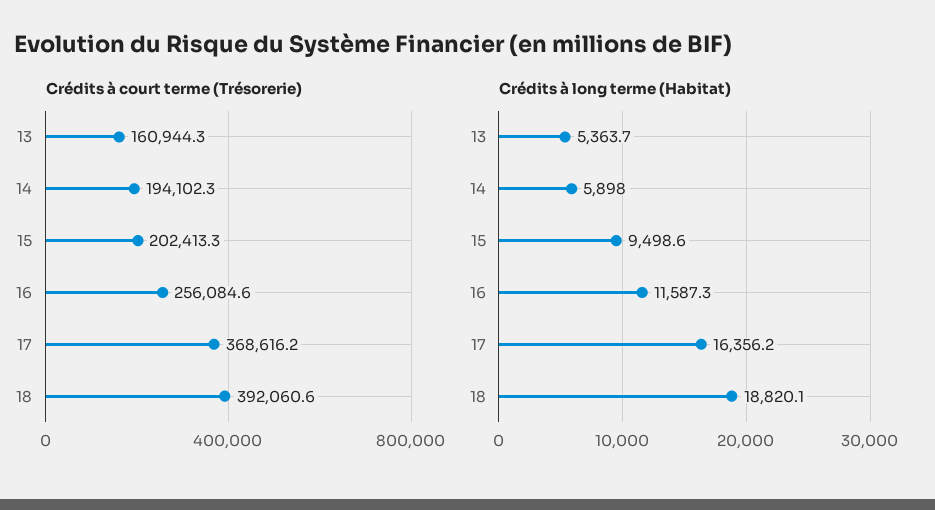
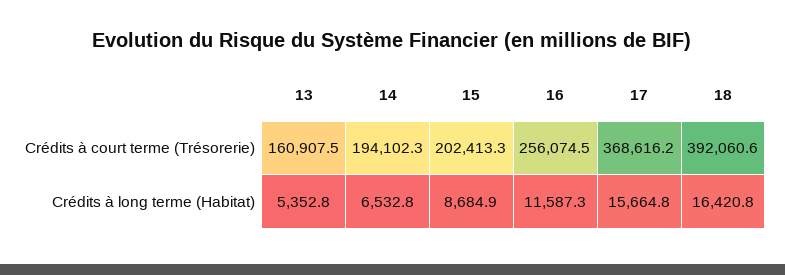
  {
    "Crédits à court terme (Trésorerie)": {
-     "13": 160944.3,
+     "13": 160907.5,
      "14": 194102.3,
      "15": 202413.3,
-     "16": 256084.6,
+     "16": 256074.5,
      "17": 368616.2,
      "18": 392060.6
    },
    "Crédits à long terme (Habitat)": {
-     "13": 5363.7,
+     "13": 5352.8,
-     "14": 5898,
+     "14": 6532.8,
-     "15": 9498.6,
+     "15": 8684.9,
      "16": 11587.3,
-     "17": 16356.2,
+     "17": 15664.8,
-     "18": 18820.1
+     "18": 16420.8
    }
  }

